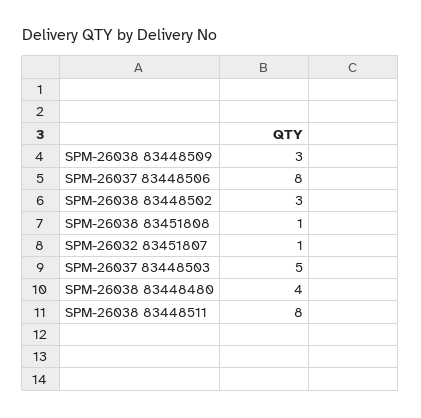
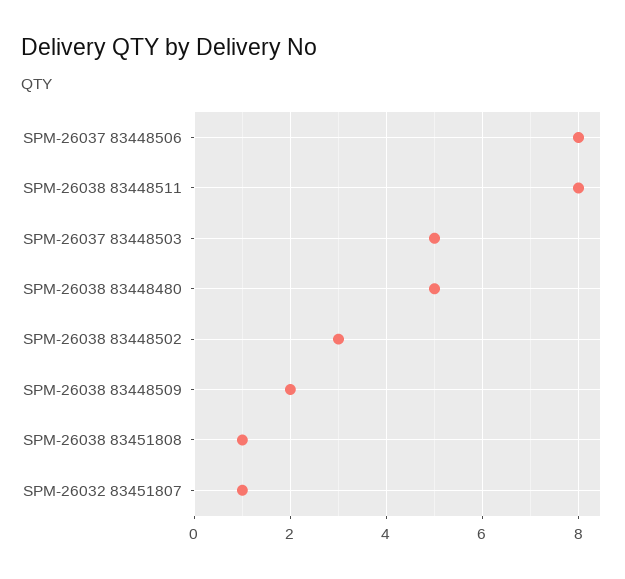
  {
-   "SPM-26038 83448509": 3,
+   "SPM-26038 83448509": 2,
    "SPM-26037 83448506": 8,
    "SPM-26038 83448502": 3,
    "SPM-26038 83451808": 1,
    "SPM-26032 83451807": 1,
    "SPM-26037 83448503": 5,
-   "SPM-26038 83448480": 4,
+   "SPM-26038 83448480": 5,
    "SPM-26038 83448511": 8
  }

